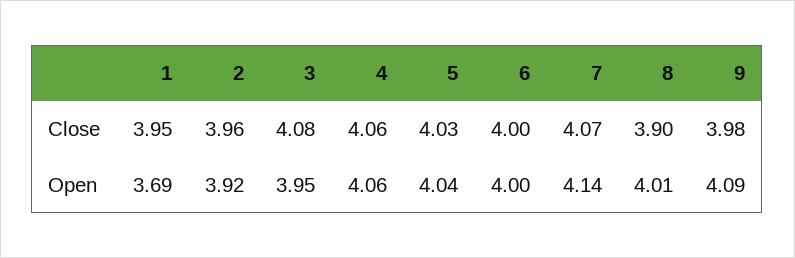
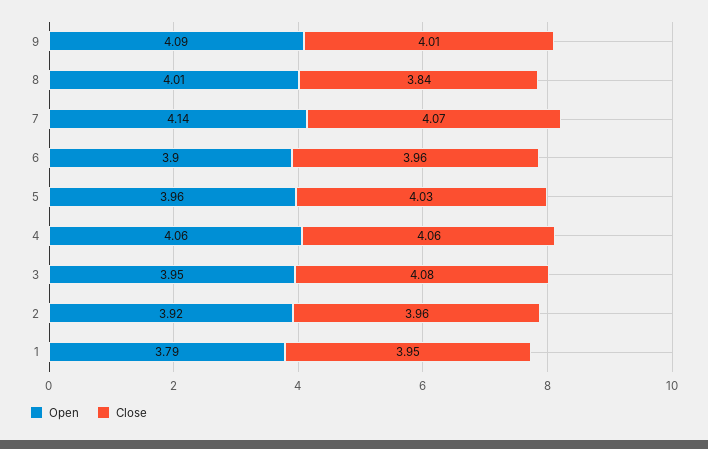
  {
    "Close": {
      "1": 3.95,
      "2": 3.96,
      "3": 4.08,
      "4": 4.06,
      "5": 4.03,
-     "6": 4,
+     "6": 3.96,
      "7": 4.07,
-     "8": 3.9,
+     "8": 3.84,
-     "9": 3.98
+     "9": 4.01
    },
    "Open": {
-     "1": 3.69,
+     "1": 3.79,
      "2": 3.92,
      "3": 3.95,
      "4": 4.06,
-     "5": 4.04,
+     "5": 3.96,
-     "6": 4,
+     "6": 3.9,
      "7": 4.14,
      "8": 4.01,
      "9": 4.09
    }
  }

